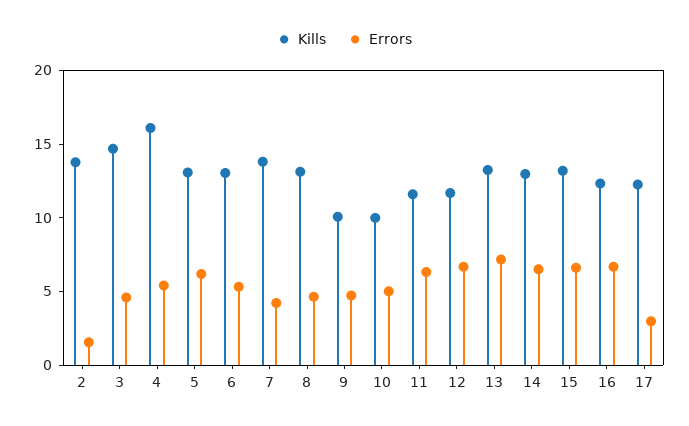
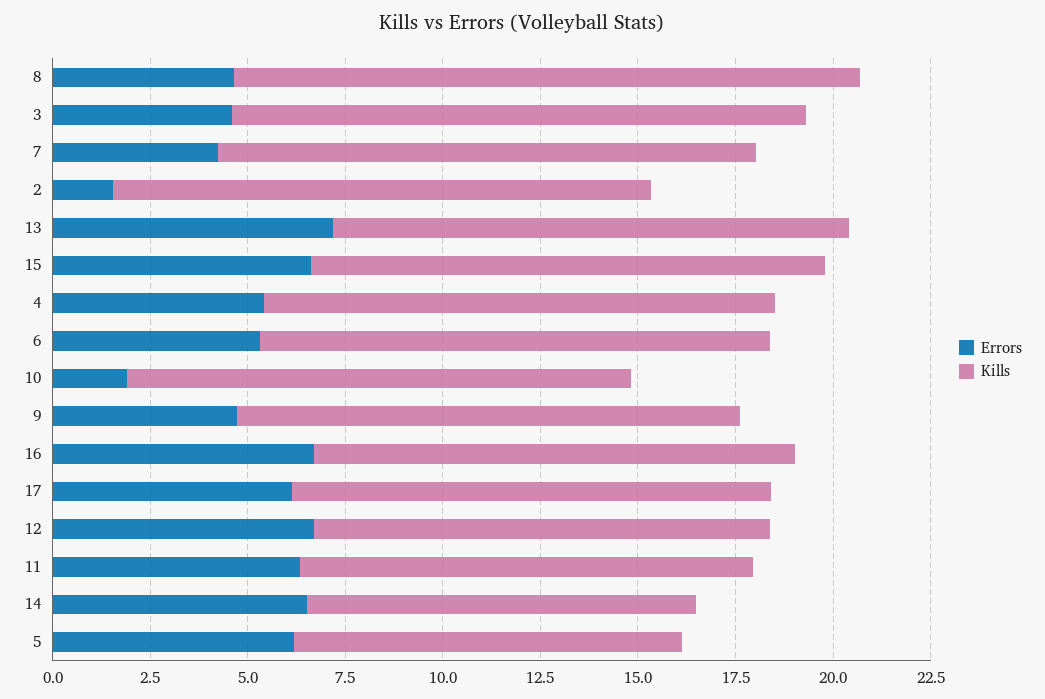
  {
    "Kills": {
      "2": 14,
      "3": 14.5,
-     "4": 16,
+     "4": 13,
-     "5": 13,
+     "5": 10,
      "6": 13,
      "7": 14,
-     "8": 13,
+     "8": 16,
-     "9": 10,
+     "9": 13,
-     "10": 10,
+     "10": 13,
      "11": 11.5,
      "12": 11.5,
      "13": 13,
-     "14": 13,
+     "14": 10,
      "15": 13,
      "16": 12.5,
      "17": 12.5
    },
    "Errors": {
      "2": 1.5,
      "3": 4.5,
      "4": 5.5,
      "5": 6,
      "6": 5.5,
      "7": 4,
      "8": 4.5,
      "9": 4.5,
-     "10": 5,
+     "10": 2,
      "11": 6.5,
      "12": 6.5,
      "13": 7,
      "14": 6.5,
      "15": 6.5,
      "16": 6.5,
-     "17": 3
+     "17": 6
    }
  }

